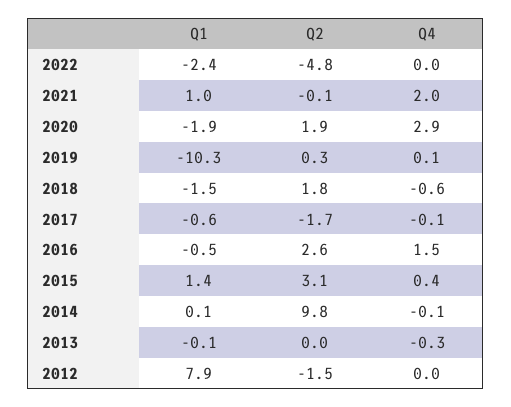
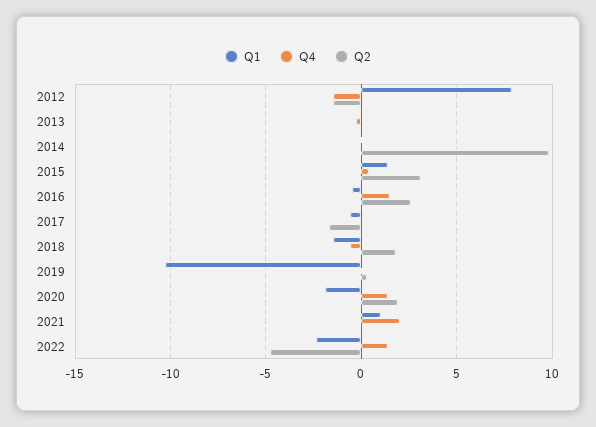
  {
    "Q1": {
      "2022": -2.4,
      "2021": 1,
      "2020": -1.9,
      "2019": -10.3,
      "2018": -1.5,
      "2017": -0.6,
      "2016": -0.5,
      "2015": 1.4,
      "2014": 0.1,
      "2013": -0.1,
      "2012": 7.9
    },
    "Q2": {
      "2022": -4.8,
      "2021": -0.1,
      "2020": 1.9,
      "2019": 0.3,
      "2018": 1.8,
      "2017": -1.7,
      "2016": 2.6,
      "2015": 3.1,
      "2014": 9.8,
      "2013": 0,
      "2012": -1.5
    },
    "Q4": {
-     "2022": 0,
+     "2022": 1.5,
      "2021": 2,
-     "2020": 2.9,
+     "2020": 1.5,
      "2019": 0.1,
      "2018": -0.6,
      "2017": -0.1,
      "2016": 1.5,
      "2015": 0.4,
      "2014": -0.1,
      "2013": -0.3,
-     "2012": 0
+     "2012": -1.5
    }
  }

